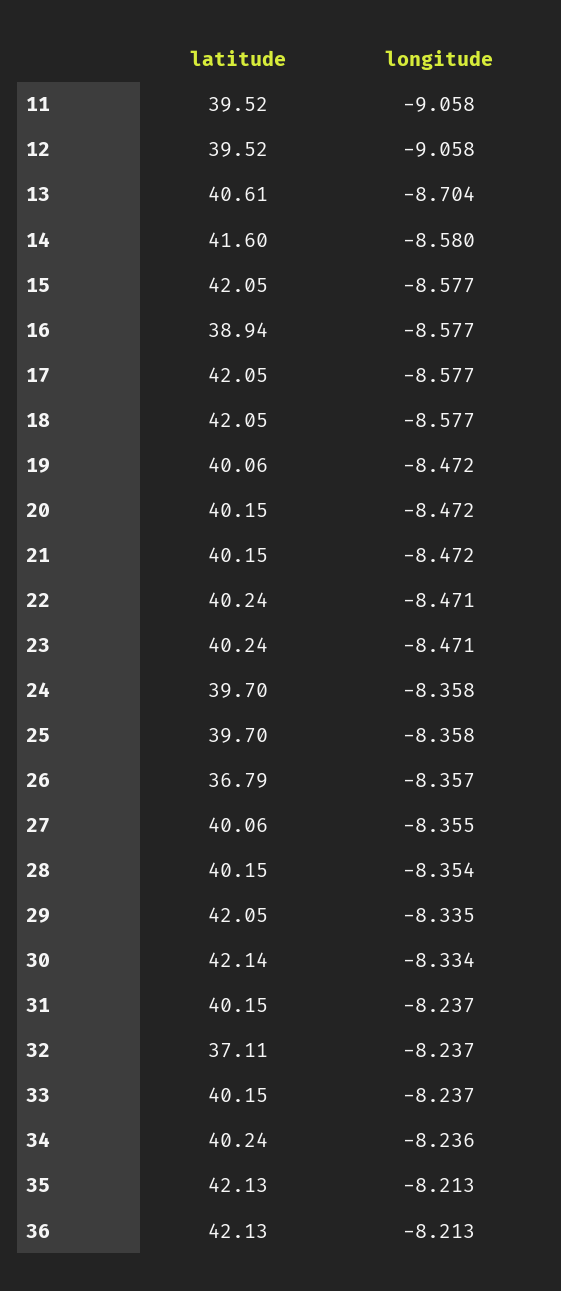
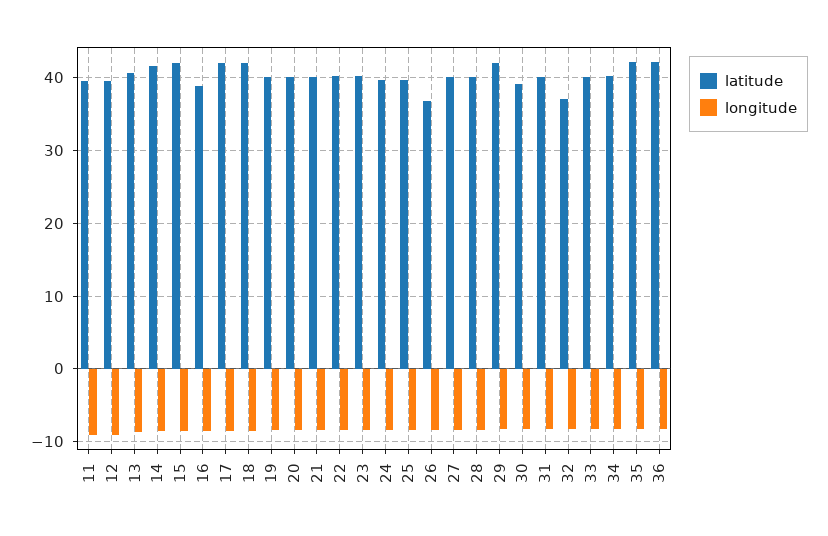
  {
    "latitude": {
      "11": 39.52,
      "12": 39.52,
      "13": 40.61,
      "14": 41.6,
      "15": 42.05,
      "16": 38.94,
      "17": 42.05,
      "18": 42.05,
      "19": 40.06,
      "20": 40.15,
      "21": 40.15,
      "22": 40.24,
      "23": 40.24,
      "24": 39.7,
      "25": 39.7,
      "26": 36.79,
      "27": 40.06,
      "28": 40.15,
      "29": 42.05,
-     "30": 42.14,
+     "30": 39,
      "31": 40.15,
      "32": 37.11,
      "33": 40.15,
      "34": 40.24,
      "35": 42.13,
      "36": 42.13
    },
    "longitude": {
      "11": -9.058,
      "12": -9.058,
      "13": -8.704,
      "14": -8.58,
      "15": -8.577,
      "16": -8.577,
      "17": -8.577,
      "18": -8.577,
      "19": -8.472,
      "20": -8.472,
      "21": -8.472,
      "22": -8.471,
      "23": -8.471,
      "24": -8.358,
      "25": -8.358,
      "26": -8.357,
      "27": -8.355,
      "28": -8.354,
      "29": -8.335,
      "30": -8.334,
      "31": -8.237,
      "32": -8.237,
      "33": -8.237,
      "34": -8.236,
      "35": -8.213,
      "36": -8.213
    }
  }

